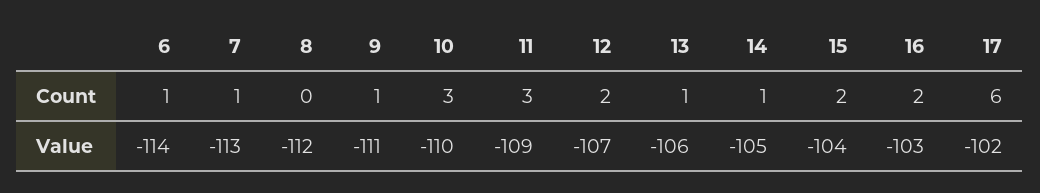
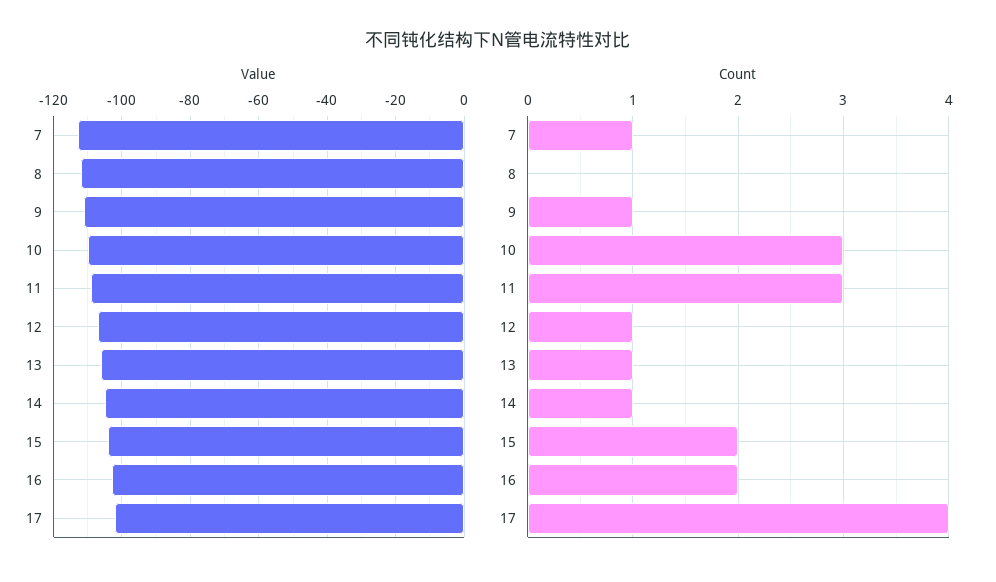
  {
    "Count": {
-     "6": 1,
      "7": 1,
      "8": 0,
      "9": 1,
      "10": 3,
      "11": 3,
-     "12": 2,
+     "12": 1,
      "13": 1,
      "14": 1,
      "15": 2,
      "16": 2,
-     "17": 6
+     "17": 4
    },
    "Value": {
-     "6": -114,
      "7": -113,
      "8": -112,
      "9": -111,
      "10": -110,
      "11": -109,
      "12": -107,
      "13": -106,
      "14": -105,
      "15": -104,
      "16": -103,
      "17": -102
    }
  }

